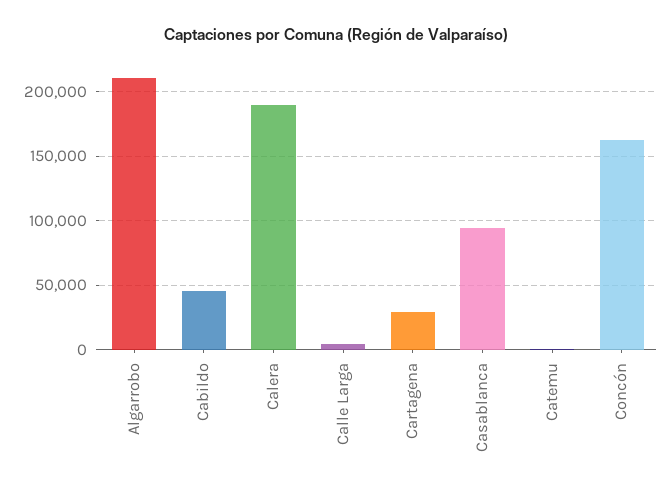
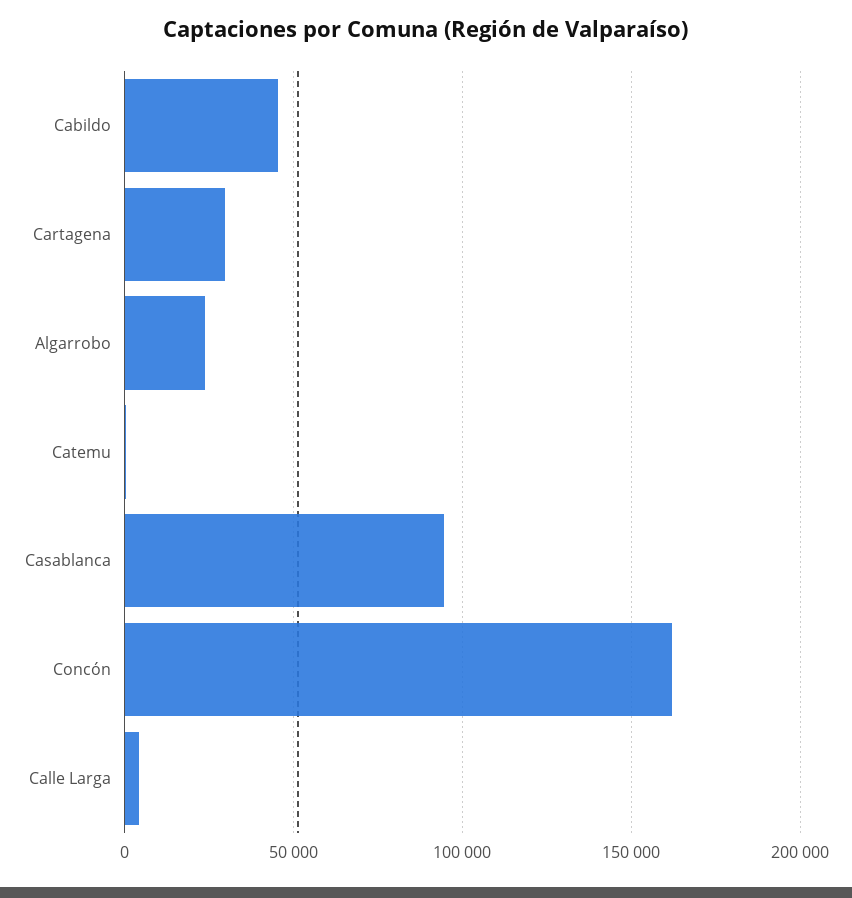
  {
-   "Algarrobo": 210000,
+   "Algarrobo": 25000,
    "Cabildo": 45000,
-   "Calera": 190000,
    "Calle Larga": 5000,
    "Cartagena": 30000,
    "Casablanca": 95000,
    "Catemu": 0,
    "Concón": 160000
  }

